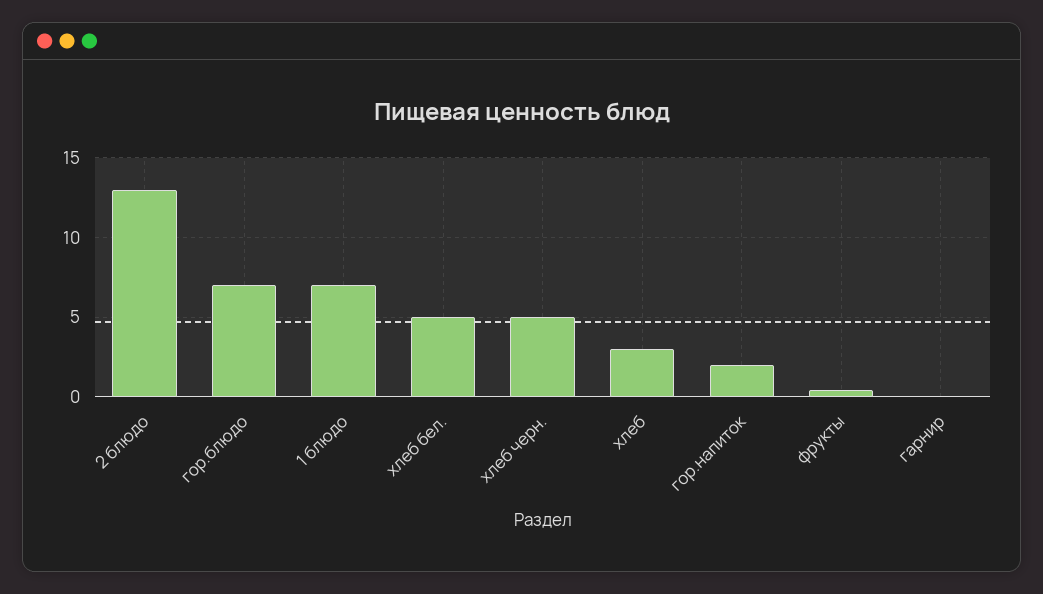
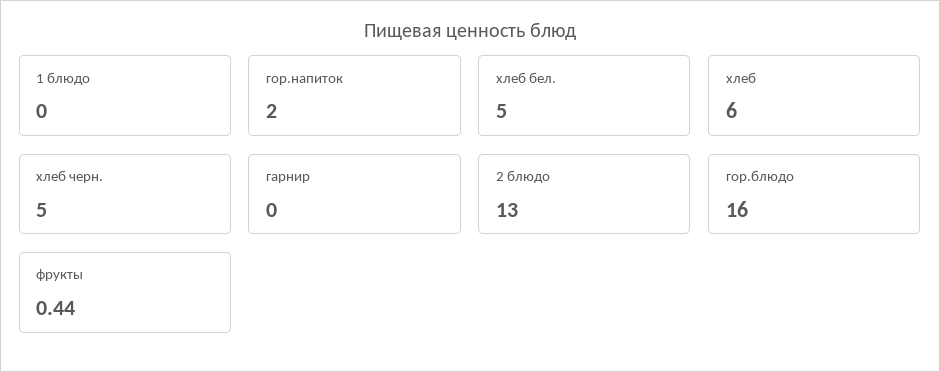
  {
    "2 блюдо": 13,
-   "гор.блюдо": 7,
+   "гор.блюдо": 16,
-   "1 блюдо": 7,
+   "1 блюдо": 0,
    "хлеб бел.": 5,
    "хлеб черн.": 5,
-   "хлеб": 3,
+   "хлеб": 6,
    "гор.напиток": 2,
    "фрукты": 0.44,
    "гарнир": 0
  }

